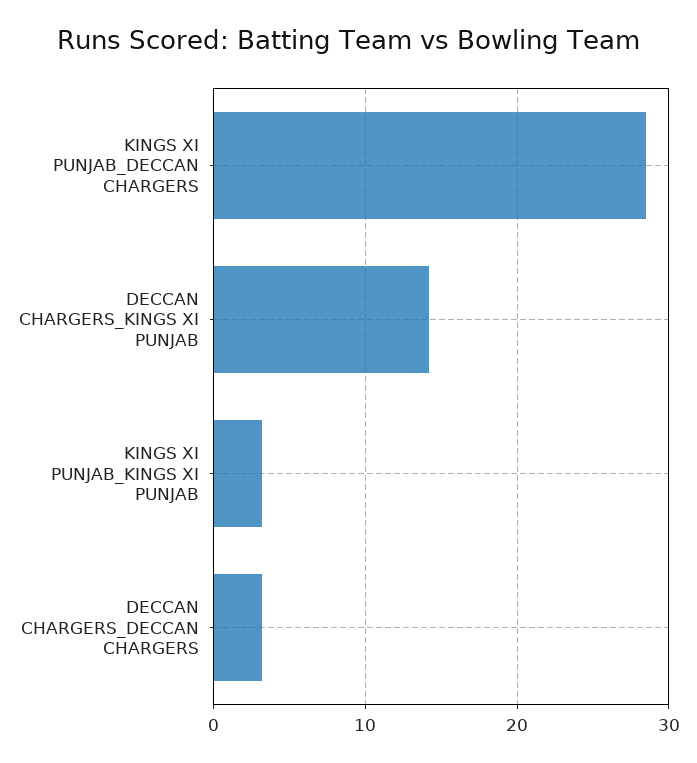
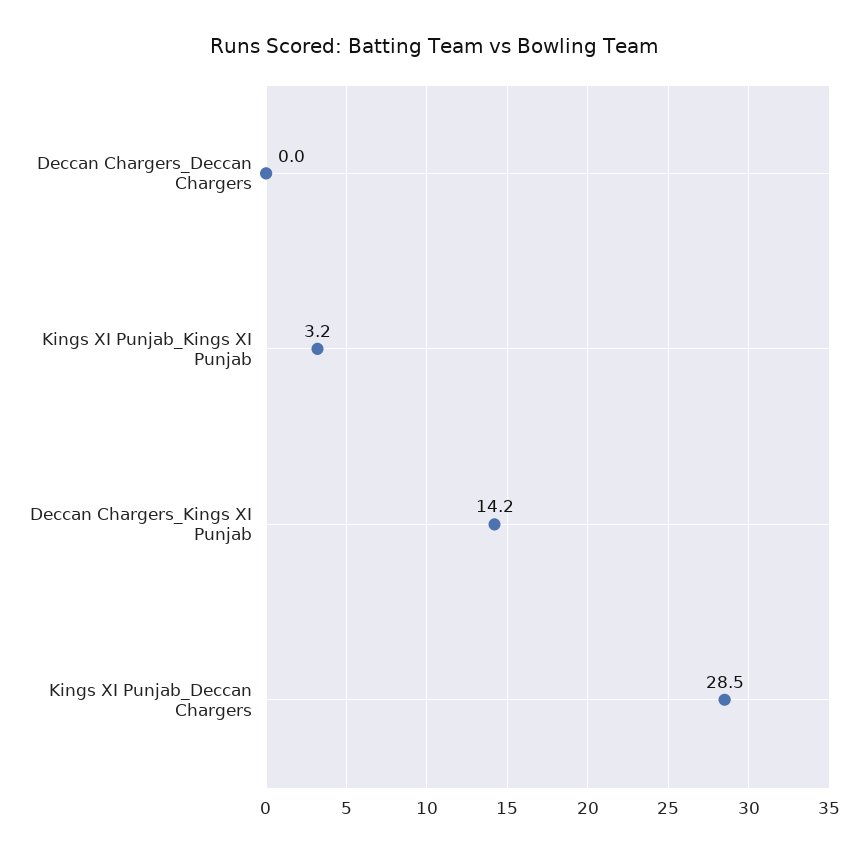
  {
    "KINGS XI PUNJAB_DECCAN CHARGERS": 28.5,
    "DECCAN CHARGERS_KINGS XI PUNJAB": 14.2,
    "KINGS XI PUNJAB_KINGS XI PUNJAB": 3.2,
-   "DECCAN CHARGERS_DECCAN CHARGERS": 3
+   "DECCAN CHARGERS_DECCAN CHARGERS": 0
  }

